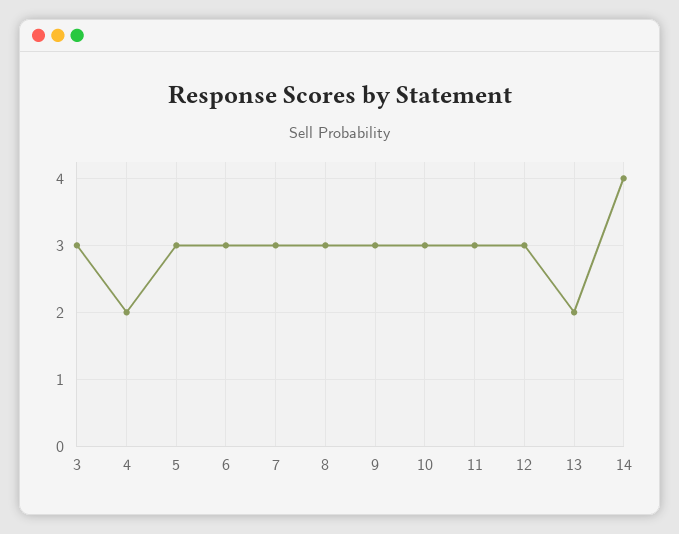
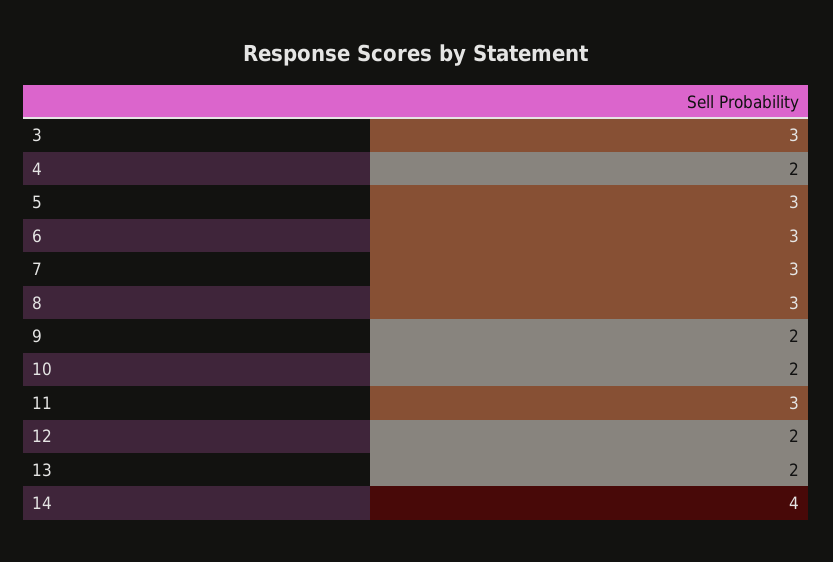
  {
    "3": 3,
    "4": 2,
    "5": 3,
    "6": 3,
    "7": 3,
    "8": 3,
-   "9": 3,
+   "9": 2,
-   "10": 3,
+   "10": 2,
    "11": 3,
-   "12": 3,
+   "12": 2,
    "13": 2,
    "14": 4
  }

